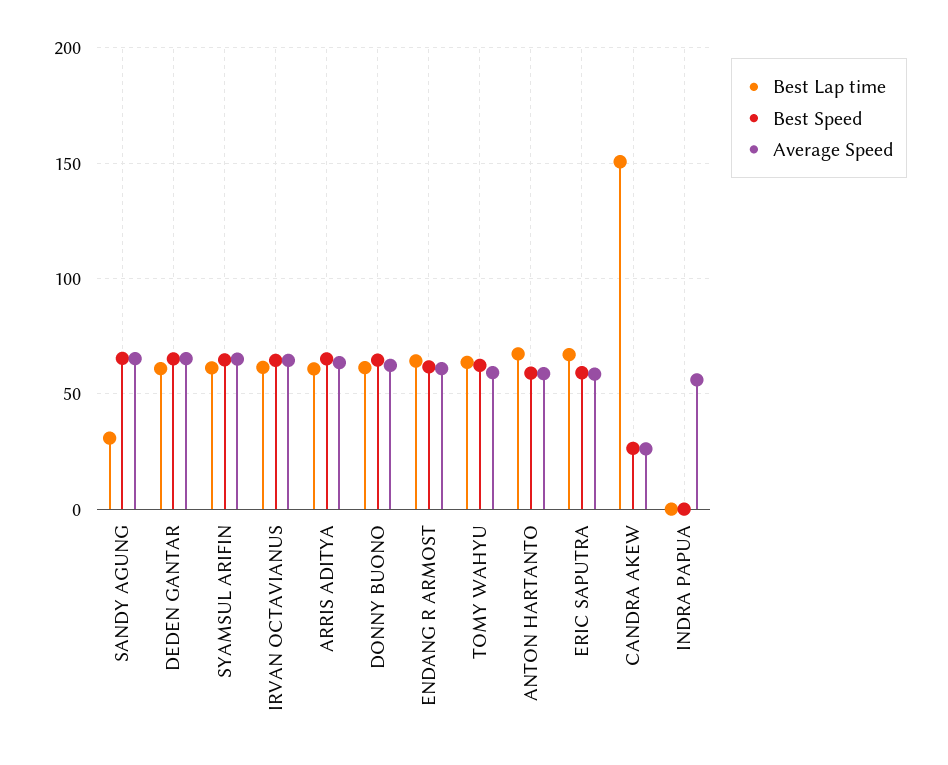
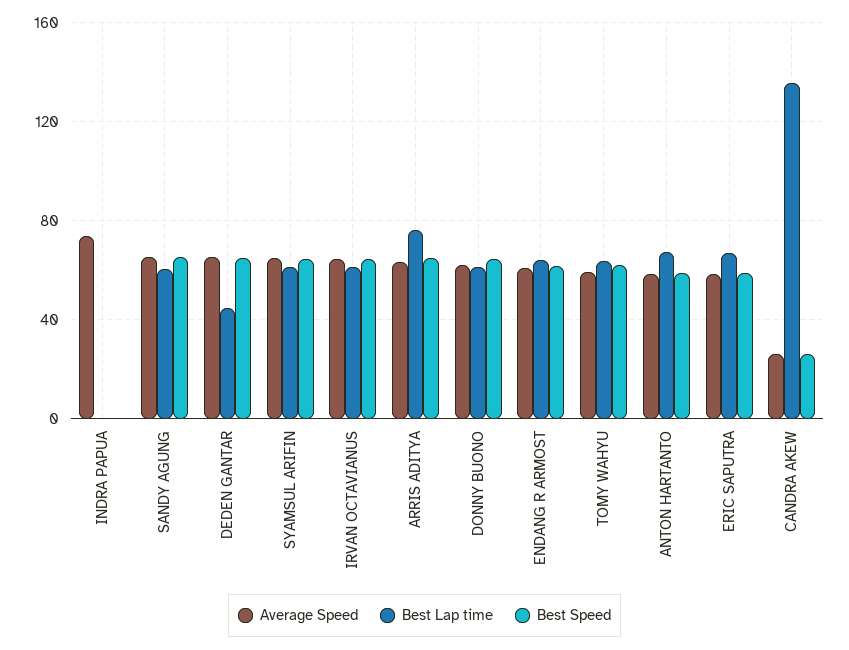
  {
    "Best Lap time": {
-     "SANDY AGUNG": 30,
+     "SANDY AGUNG": 60,
-     "DEDEN GANTAR": 60,
+     "DEDEN GANTAR": 45,
      "SYAMSUL ARIFIN": 60,
      "IRVAN OCTAVIANUS": 60,
-     "ARRIS ADITYA": 60,
+     "ARRIS ADITYA": 75,
      "DONNY BUONO": 60,
      "ENDANG R ARMOST": 65,
      "TOMY WAHYU": 65,
      "ANTON HARTANTO": 65,
      "ERIC SAPUTRA": 65,
-     "CANDRA AKEW": 150,
+     "CANDRA AKEW": 135,
      "INDRA PAPUA": 0
    },
    "Best Speed": {
      "SANDY AGUNG": 65,
      "DEDEN GANTAR": 65,
      "SYAMSUL ARIFIN": 65,
      "IRVAN OCTAVIANUS": 65,
      "ARRIS ADITYA": 65,
      "DONNY BUONO": 65,
      "ENDANG R ARMOST": 60,
      "TOMY WAHYU": 60,
      "ANTON HARTANTO": 60,
      "ERIC SAPUTRA": 60,
      "CANDRA AKEW": 25,
      "INDRA PAPUA": 0
    },
    "Average Speed": {
      "SANDY AGUNG": 65,
      "DEDEN GANTAR": 65,
      "SYAMSUL ARIFIN": 65,
      "IRVAN OCTAVIANUS": 65,
      "ARRIS ADITYA": 65,
      "DONNY BUONO": 60,
      "ENDANG R ARMOST": 60,
      "TOMY WAHYU": 60,
      "ANTON HARTANTO": 60,
      "ERIC SAPUTRA": 60,
      "CANDRA AKEW": 25,
-     "INDRA PAPUA": 55
+     "INDRA PAPUA": 75
    }
  }

